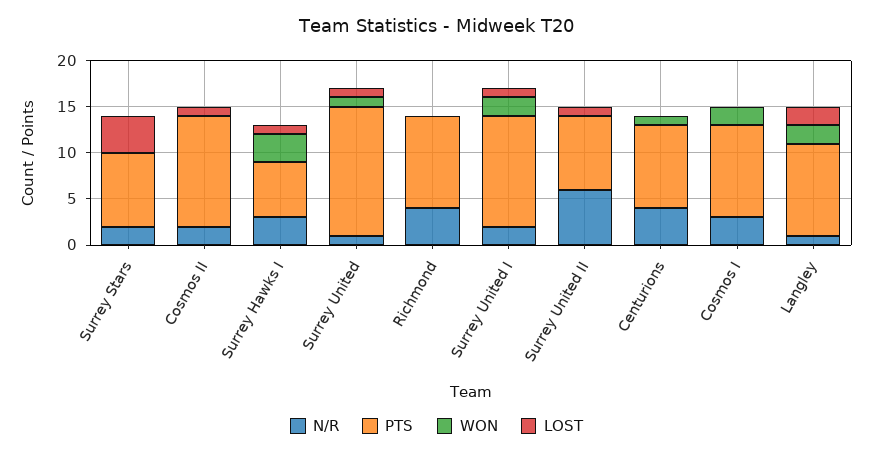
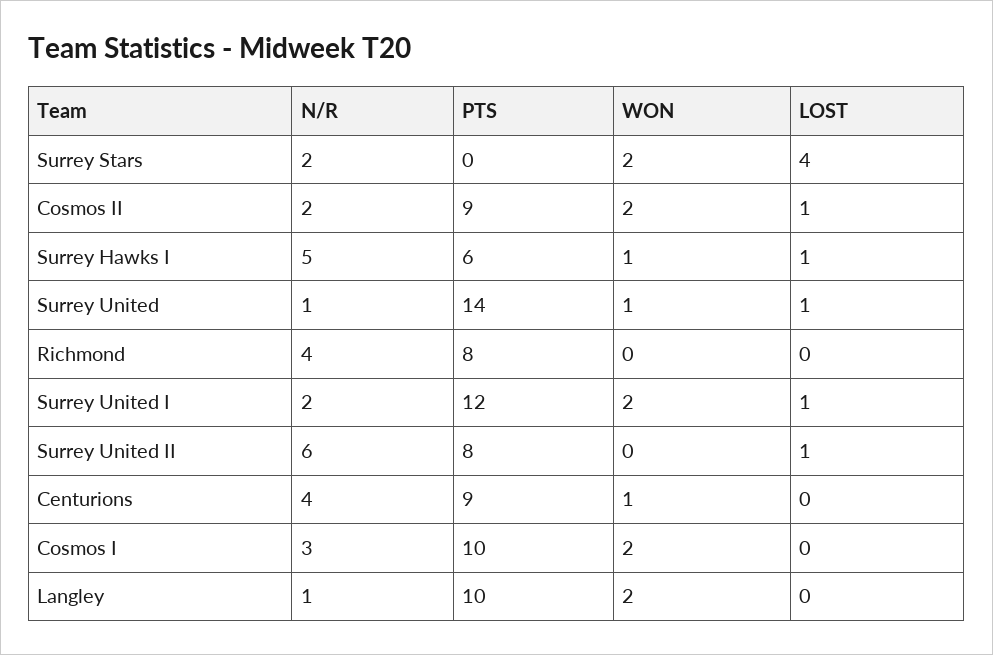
  {
    "N/R": {
      "Surrey Stars": 2,
      "Cosmos II": 2,
-     "Surrey Hawks I": 3,
+     "Surrey Hawks I": 5,
      "Surrey United": 1,
      "Richmond": 4,
      "Surrey United I": 2,
      "Surrey United II": 6,
      "Centurions": 4,
      "Cosmos I": 3,
      "Langley": 1
    },
    "PTS": {
-     "Surrey Stars": 8,
+     "Surrey Stars": 0,
-     "Cosmos II": 12,
+     "Cosmos II": 9,
      "Surrey Hawks I": 6,
      "Surrey United": 14,
-     "Richmond": 10,
+     "Richmond": 8,
      "Surrey United I": 12,
      "Surrey United II": 8,
      "Centurions": 9,
      "Cosmos I": 10,
      "Langley": 10
    },
    "WON": {
-     "Surrey Stars": 0,
+     "Surrey Stars": 2,
-     "Cosmos II": 0,
+     "Cosmos II": 2,
-     "Surrey Hawks I": 3,
+     "Surrey Hawks I": 1,
      "Surrey United": 1,
      "Richmond": 0,
      "Surrey United I": 2,
      "Surrey United II": 0,
      "Centurions": 1,
      "Cosmos I": 2,
      "Langley": 2
    },
    "LOST": {
      "Surrey Stars": 4,
      "Cosmos II": 1,
      "Surrey Hawks I": 1,
      "Surrey United": 1,
      "Richmond": 0,
      "Surrey United I": 1,
      "Surrey United II": 1,
      "Centurions": 0,
      "Cosmos I": 0,
-     "Langley": 2
+     "Langley": 0
    }
  }

